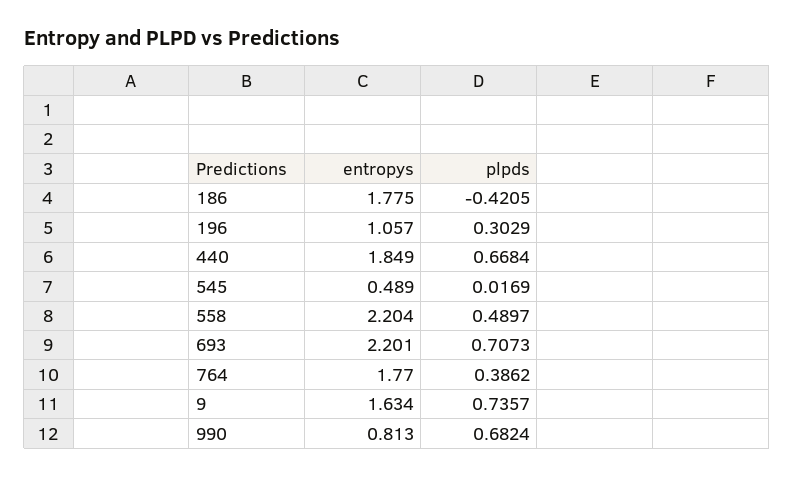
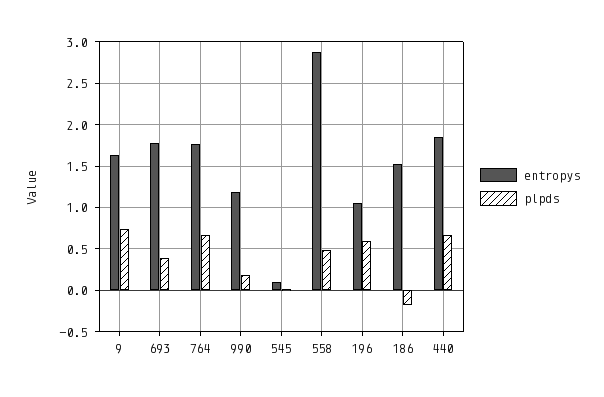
  {
    "entropys": {
-     "186": 1.775,
+     "186": 1.5,
      "196": 1.057,
      "440": 1.849,
-     "545": 0.489,
+     "545": 0.1,
-     "558": 2.204,
+     "558": 2.9,
-     "693": 2.201,
+     "693": 1.8,
      "764": 1.77,
      "9": 1.634,
-     "990": 0.813
+     "990": 1.2
    },
    "plpds": {
-     "186": -0.4205,
+     "186": -0.2,
-     "196": 0.3029,
+     "196": 0.6,
      "440": 0.6684,
      "545": 0.0169,
      "558": 0.4897,
-     "693": 0.7073,
+     "693": 0.4,
-     "764": 0.3862,
+     "764": 0.7,
      "9": 0.7357,
-     "990": 0.6824
+     "990": 0.2
    }
  }

